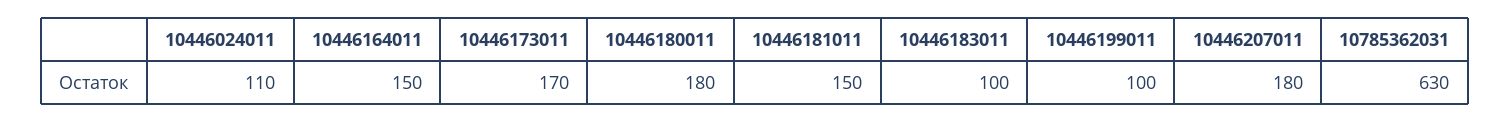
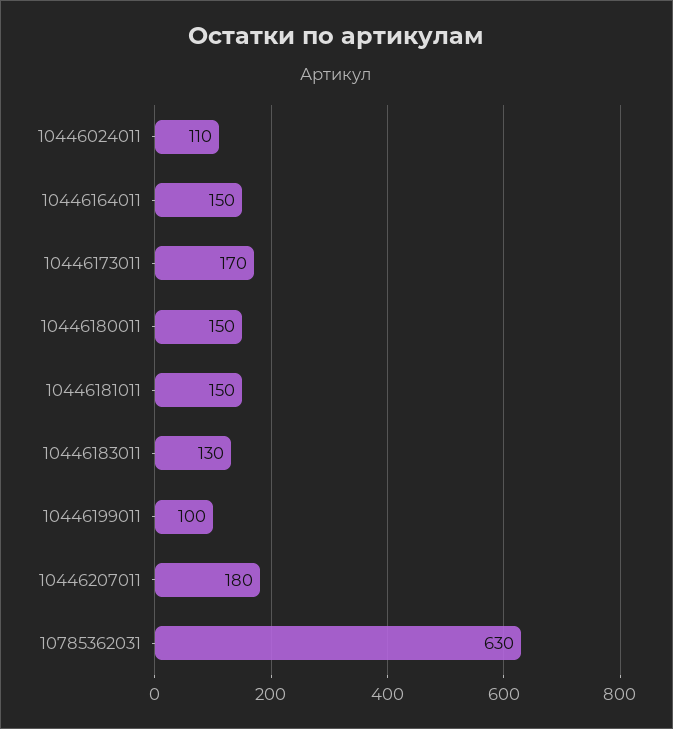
  {
    "10446024011": 110,
    "10446164011": 150,
    "10446173011": 170,
-   "10446180011": 180,
+   "10446180011": 150,
    "10446181011": 150,
-   "10446183011": 100,
+   "10446183011": 130,
    "10446199011": 100,
    "10446207011": 180,
    "10785362031": 630
  }

